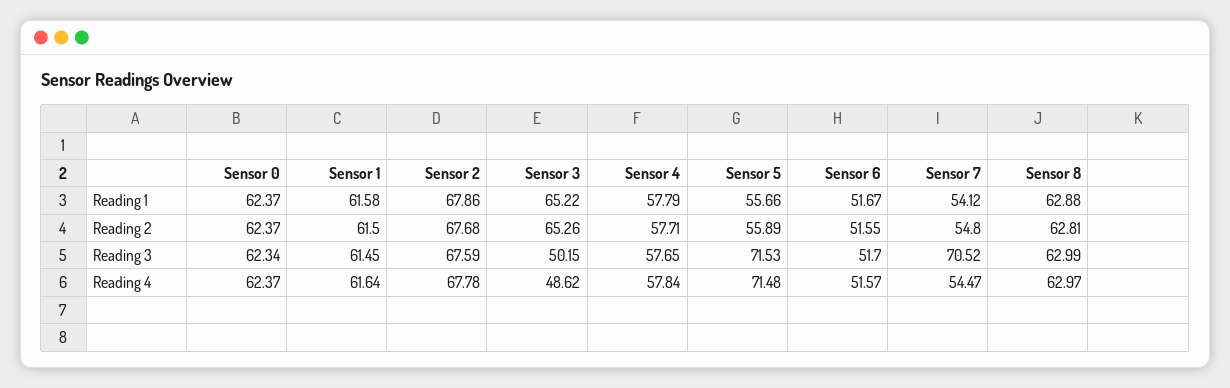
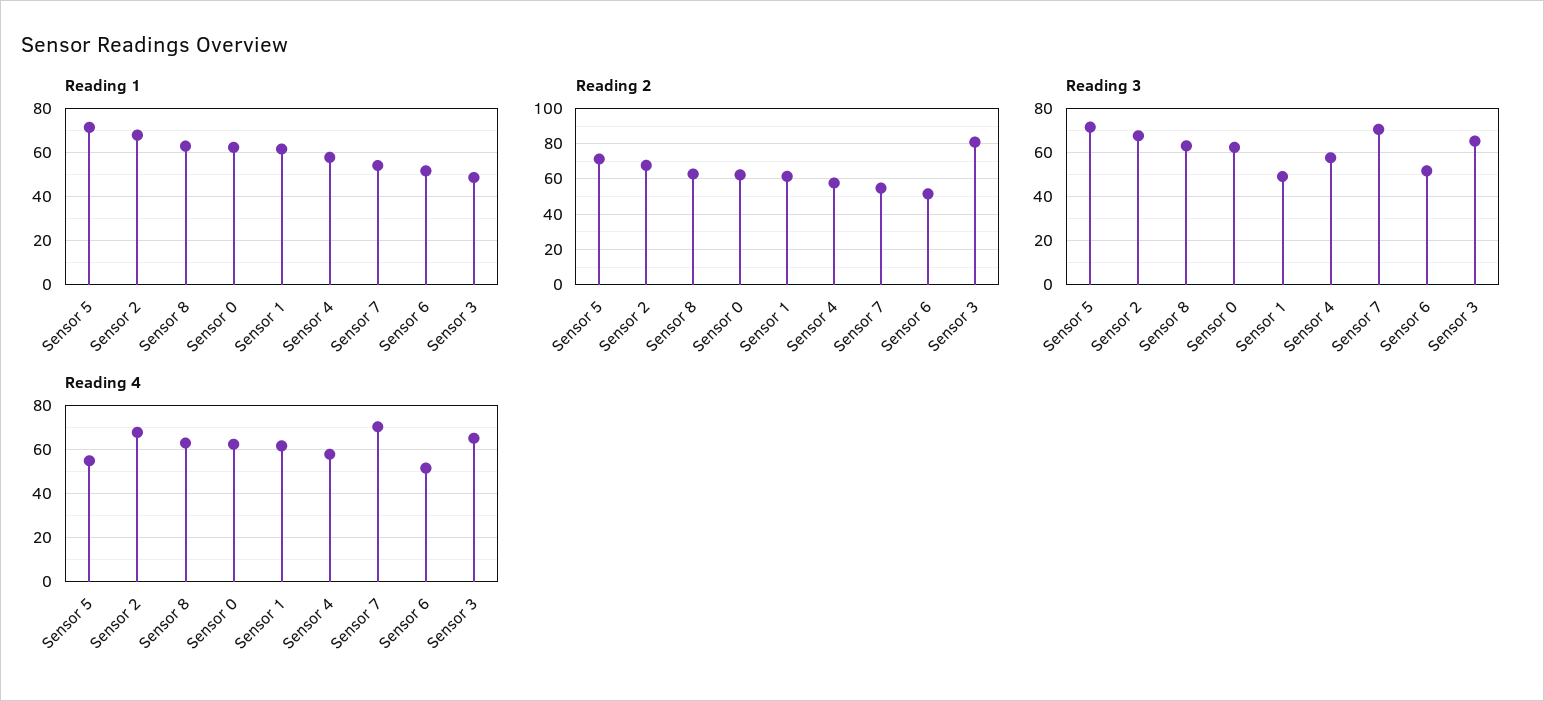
  {
    "Reading 1": {
      "Sensor 0": 62.37,
      "Sensor 1": 61.58,
      "Sensor 2": 67.86,
-     "Sensor 3": 65.22,
+     "Sensor 3": 50,
      "Sensor 4": 57.79,
-     "Sensor 5": 55.66,
+     "Sensor 5": 70,
      "Sensor 6": 51.67,
      "Sensor 7": 54.12,
      "Sensor 8": 62.88
    },
    "Reading 2": {
      "Sensor 0": 62.37,
      "Sensor 1": 61.5,
      "Sensor 2": 67.68,
-     "Sensor 3": 65.26,
+     "Sensor 3": 80,
      "Sensor 4": 57.71,
-     "Sensor 5": 55.89,
+     "Sensor 5": 70,
      "Sensor 6": 51.55,
      "Sensor 7": 54.8,
      "Sensor 8": 62.81
    },
    "Reading 3": {
      "Sensor 0": 62.34,
-     "Sensor 1": 61.45,
+     "Sensor 1": 50,
      "Sensor 2": 67.59,
-     "Sensor 3": 50.15,
+     "Sensor 3": 65,
      "Sensor 4": 57.65,
      "Sensor 5": 71.53,
      "Sensor 6": 51.7,
      "Sensor 7": 70.52,
      "Sensor 8": 62.99
    },
    "Reading 4": {
      "Sensor 0": 62.37,
      "Sensor 1": 61.64,
      "Sensor 2": 67.78,
-     "Sensor 3": 48.62,
+     "Sensor 3": 65,
      "Sensor 4": 57.84,
-     "Sensor 5": 71.48,
+     "Sensor 5": 55,
      "Sensor 6": 51.57,
-     "Sensor 7": 54.47,
+     "Sensor 7": 70,
      "Sensor 8": 62.97
    }
  }

